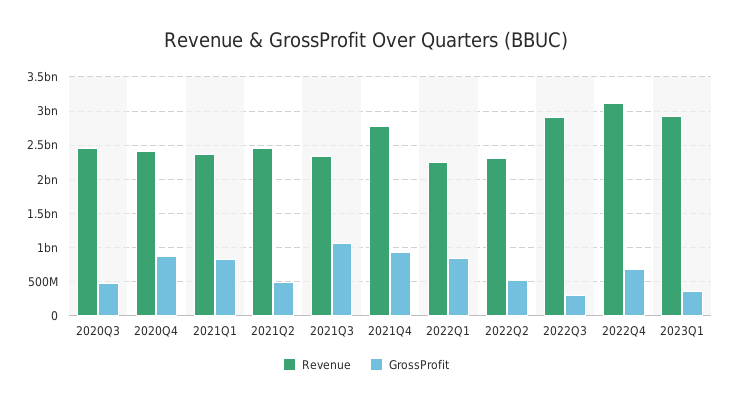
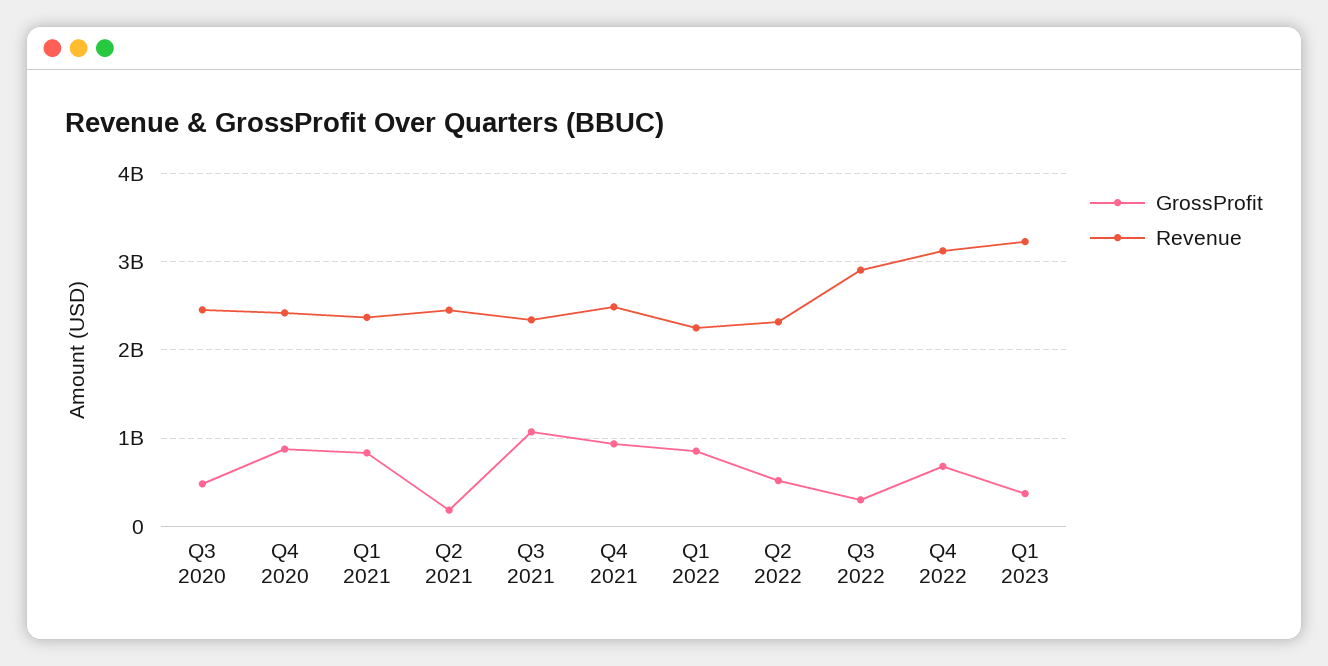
  {
    "Revenue": {
      "2020Q3": 2500000000,
      "2020Q4": 2400000000,
      "2021Q1": 2400000000,
      "2021Q2": 2500000000,
      "2021Q3": 2300000000,
-     "2021Q4": 2800000000,
+     "2021Q4": 2500000000,
      "2022Q1": 2300000000,
      "2022Q2": 2300000000,
      "2022Q3": 2900000000,
      "2022Q4": 3100000000,
-     "2023Q1": 2900000000
+     "2023Q1": 3200000000
    },
    "GrossProfit": {
      "2020Q3": 500000000,
      "2020Q4": 900000000,
      "2021Q1": 800000000,
-     "2021Q2": 500000000,
+     "2021Q2": 200000000,
      "2021Q3": 1100000000,
      "2021Q4": 900000000,
      "2022Q1": 900000000,
      "2022Q2": 500000000,
      "2022Q3": 300000000,
      "2022Q4": 700000000,
      "2023Q1": 400000000
    }
  }

